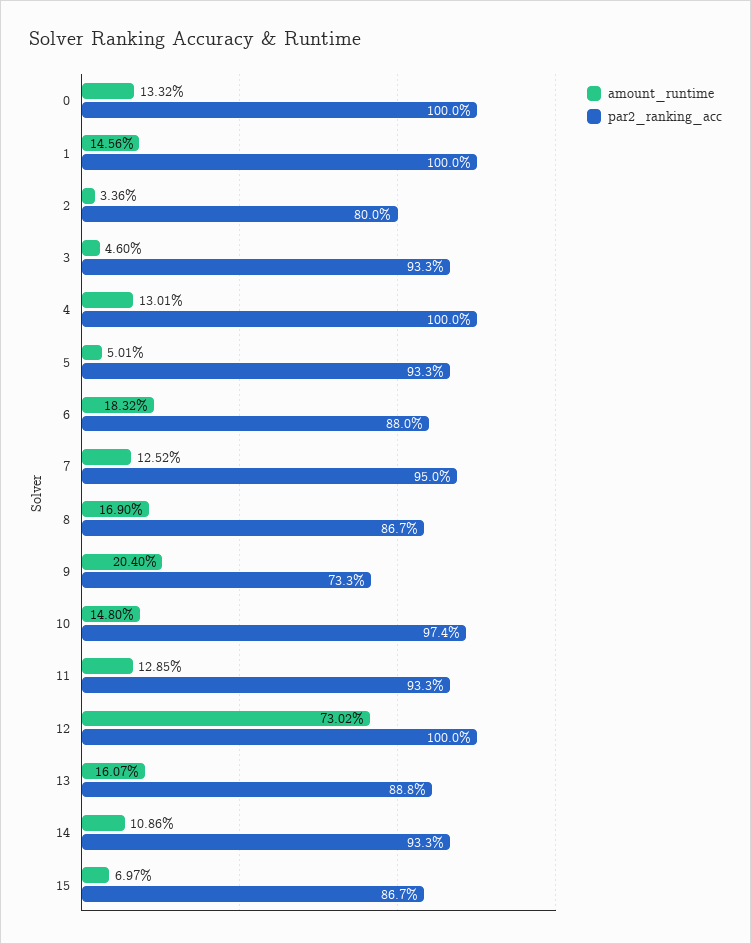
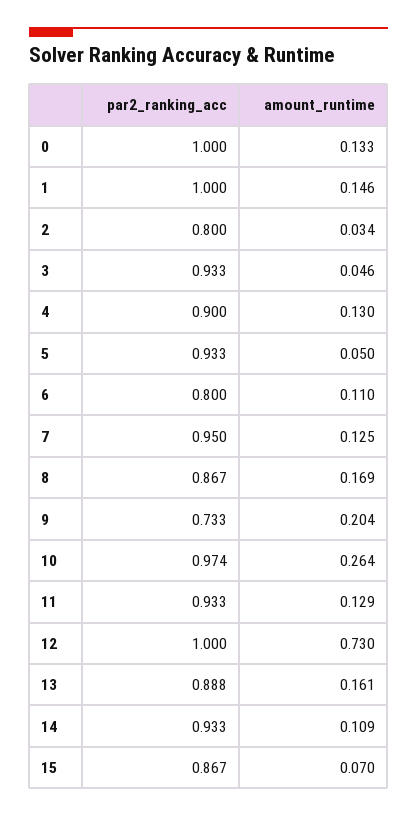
  {
    "amount_runtime": {
      "0": 0.1332,
      "1": 0.1456,
      "2": 0.0336,
      "3": 0.046,
      "4": 0.1301,
      "5": 0.0501,
-     "6": 0.1832,
+     "6": 0.11,
      "7": 0.1252,
      "8": 0.169,
      "9": 0.204,
-     "10": 0.148,
+     "10": 0.264,
      "11": 0.1285,
      "12": 0.7302,
      "13": 0.1607,
      "14": 0.1086,
      "15": 0.0697
    },
    "par2_ranking_acc": {
      "0": 1,
      "1": 1,
      "2": 0.8,
      "3": 0.933,
-     "4": 1,
+     "4": 0.9,
      "5": 0.933,
-     "6": 0.88,
+     "6": 0.8,
      "7": 0.95,
      "8": 0.867,
      "9": 0.733,
      "10": 0.974,
      "11": 0.933,
      "12": 1,
      "13": 0.888,
      "14": 0.933,
      "15": 0.867
    }
  }

